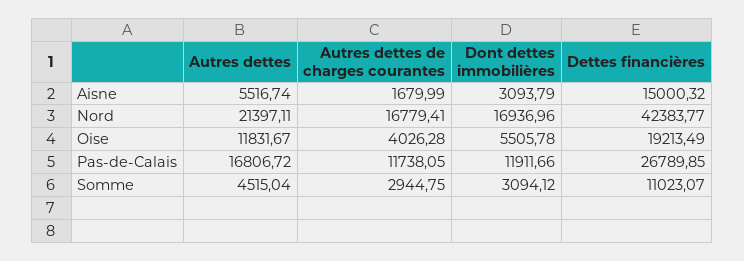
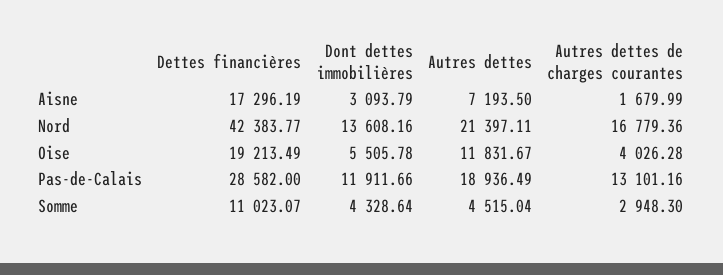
  {
    "Autres dettes": {
-     "Aisne": 5516.74,
+     "Aisne": 7193.5,
      "Nord": 21397.11,
      "Oise": 11831.67,
-     "Pas-de-Calais": 16806.72,
+     "Pas-de-Calais": 18936.49,
      "Somme": 4515.04
    },
    "Autres dettes de charges courantes": {
      "Aisne": 1679.99,
-     "Nord": 16779.41,
+     "Nord": 16779.36,
      "Oise": 4026.28,
-     "Pas-de-Calais": 11738.05,
+     "Pas-de-Calais": 13101.16,
-     "Somme": 2944.75
+     "Somme": 2948.3
    },
    "Dont dettes immobilières": {
      "Aisne": 3093.79,
-     "Nord": 16936.96,
+     "Nord": 13608.16,
      "Oise": 5505.78,
      "Pas-de-Calais": 11911.66,
-     "Somme": 3094.12
+     "Somme": 4328.64
    },
    "Dettes financières": {
-     "Aisne": 15000.32,
+     "Aisne": 17296.19,
      "Nord": 42383.77,
      "Oise": 19213.49,
-     "Pas-de-Calais": 26789.85,
+     "Pas-de-Calais": 28582,
      "Somme": 11023.07
    }
  }

